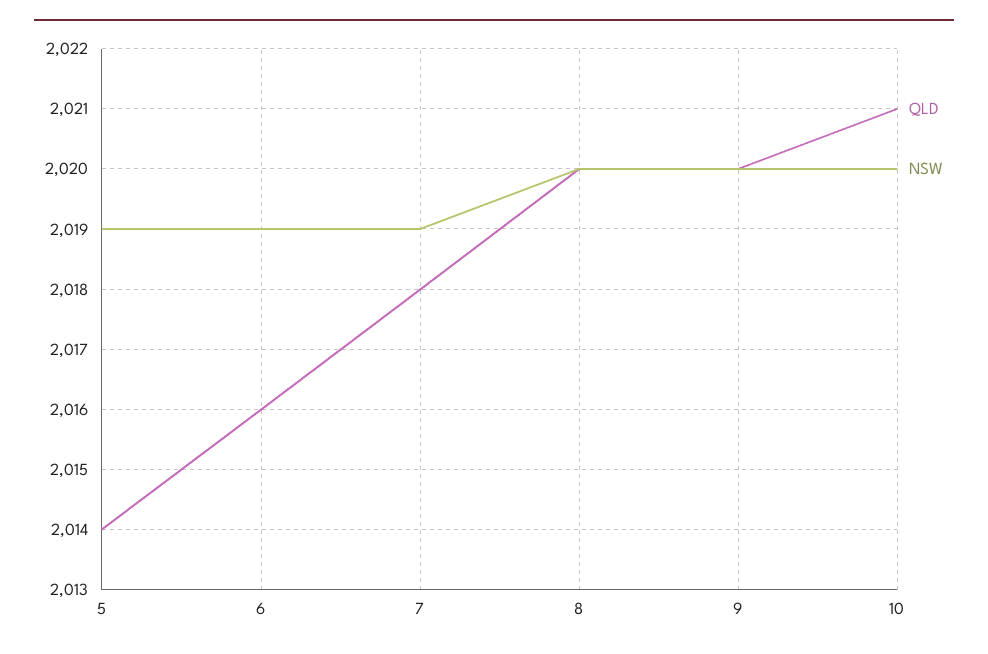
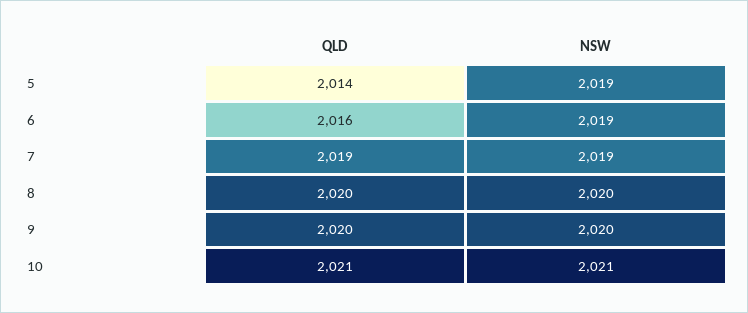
  {
    "QLD": {
      "5": 2014,
      "6": 2016,
-     "7": 2018,
+     "7": 2019,
      "8": 2020,
      "9": 2020,
      "10": 2021
    },
    "NSW": {
      "5": 2019,
      "6": 2019,
      "7": 2019,
      "8": 2020,
      "9": 2020,
-     "10": 2020
+     "10": 2021
    }
  }

